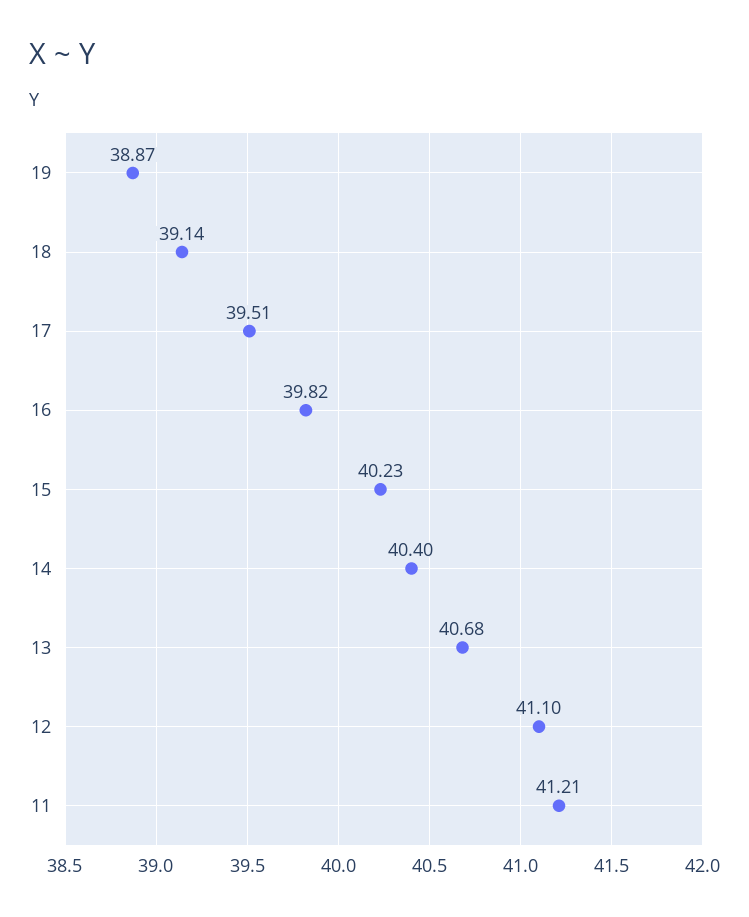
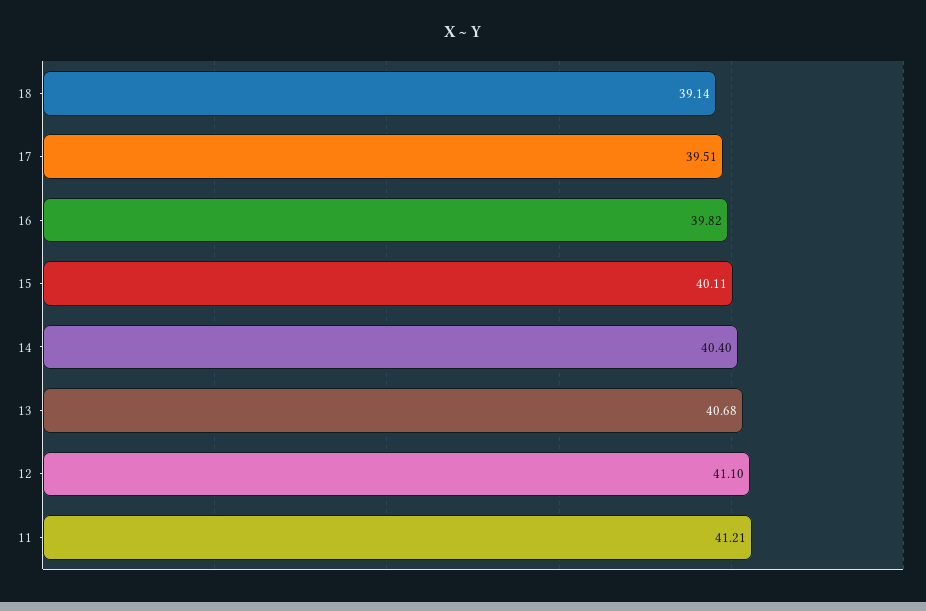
  {
-   "19": 38.87,
    "18": 39.14,
    "17": 39.51,
    "16": 39.82,
-   "15": 40.23,
+   "15": 40.11,
    "14": 40.4,
    "13": 40.68,
    "12": 41.1,
    "11": 41.21
  }

